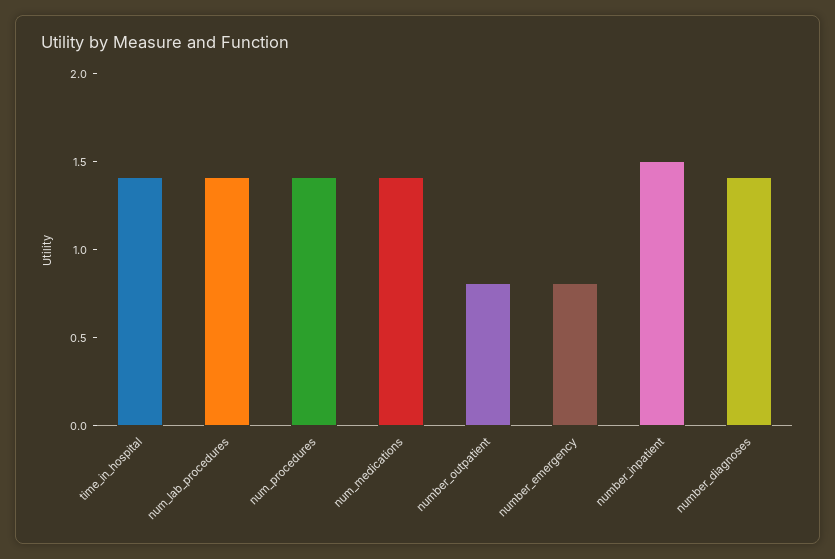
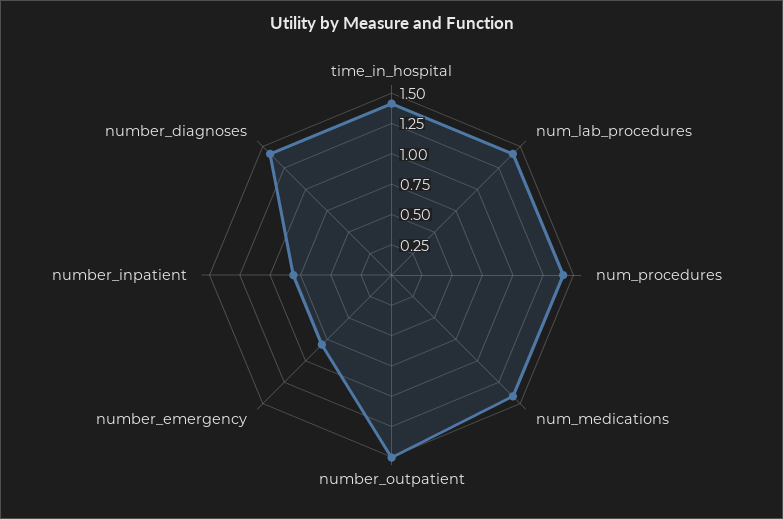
  {
    "time_in_hospital": 1.4,
    "num_lab_procedures": 1.4,
    "num_procedures": 1.4,
    "num_medications": 1.4,
-   "number_outpatient": 0.8,
+   "number_outpatient": 1.5,
    "number_emergency": 0.8,
-   "number_inpatient": 1.5,
+   "number_inpatient": 0.75,
    "number_diagnoses": 1.4
  }

